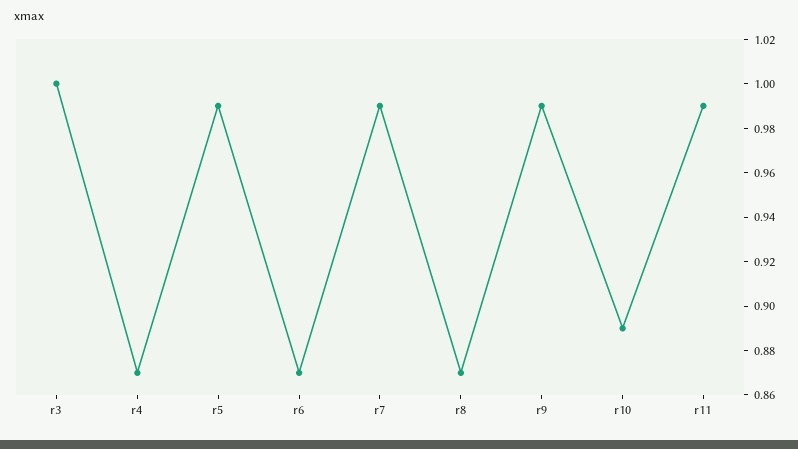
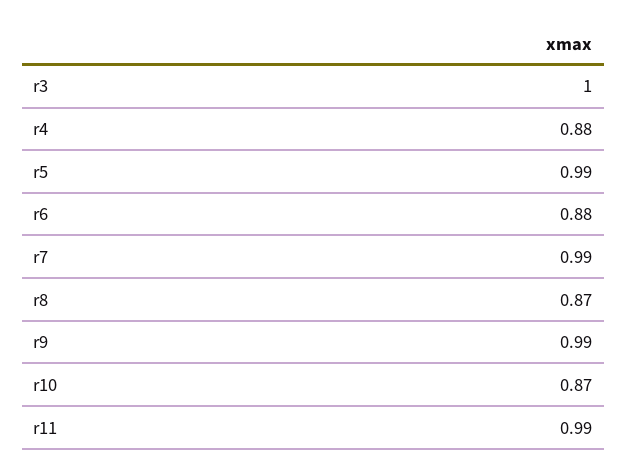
  {
    "r3": 1,
-   "r4": 0.87,
+   "r4": 0.88,
    "r5": 0.99,
-   "r6": 0.87,
+   "r6": 0.88,
    "r7": 0.99,
    "r8": 0.87,
    "r9": 0.99,
-   "r10": 0.89,
+   "r10": 0.87,
    "r11": 0.99
  }

